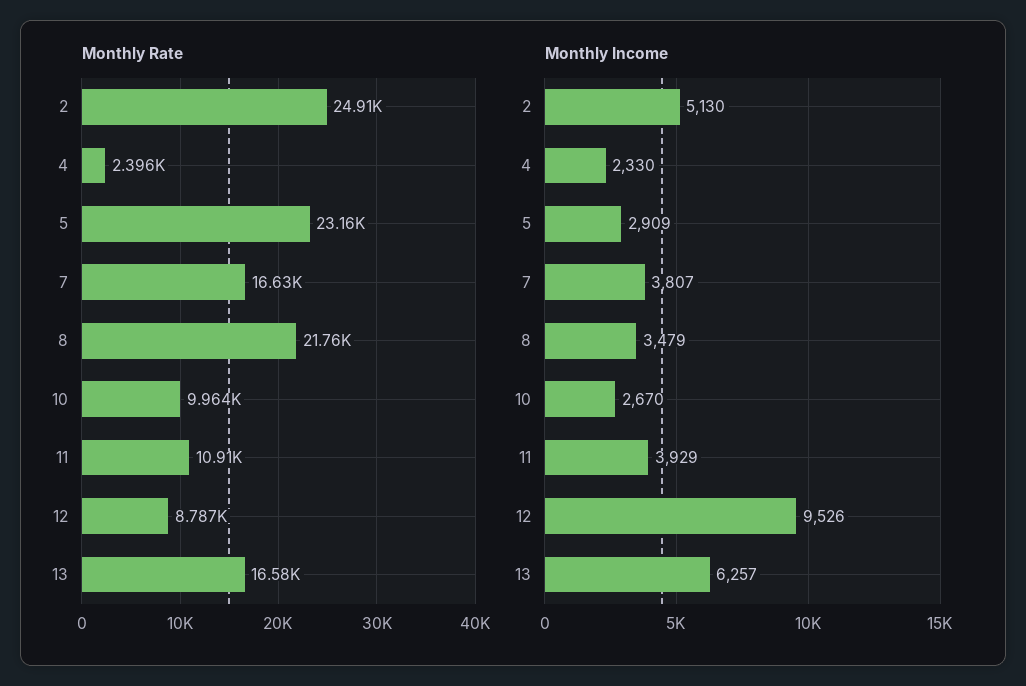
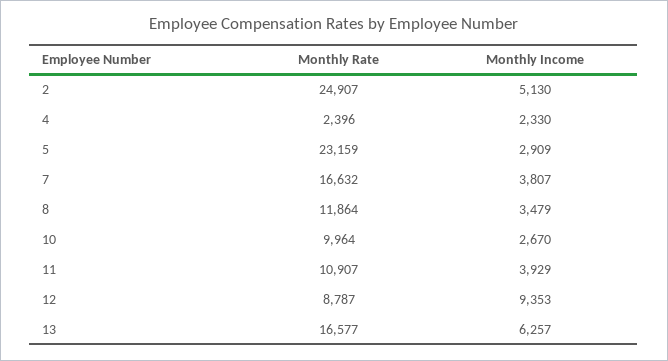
  {
    "Monthly Rate": {
      "2": 24907,
      "4": 2396,
      "5": 23159,
      "7": 16632,
-     "8": 21760,
+     "8": 11864,
      "10": 9964,
      "11": 10907,
      "12": 8787,
      "13": 16577
    },
    "Monthly Income": {
      "2": 5130,
      "4": 2330,
      "5": 2909,
      "7": 3807,
      "8": 3479,
      "10": 2670,
      "11": 3929,
-     "12": 9526,
+     "12": 9353,
      "13": 6257
    }
  }

